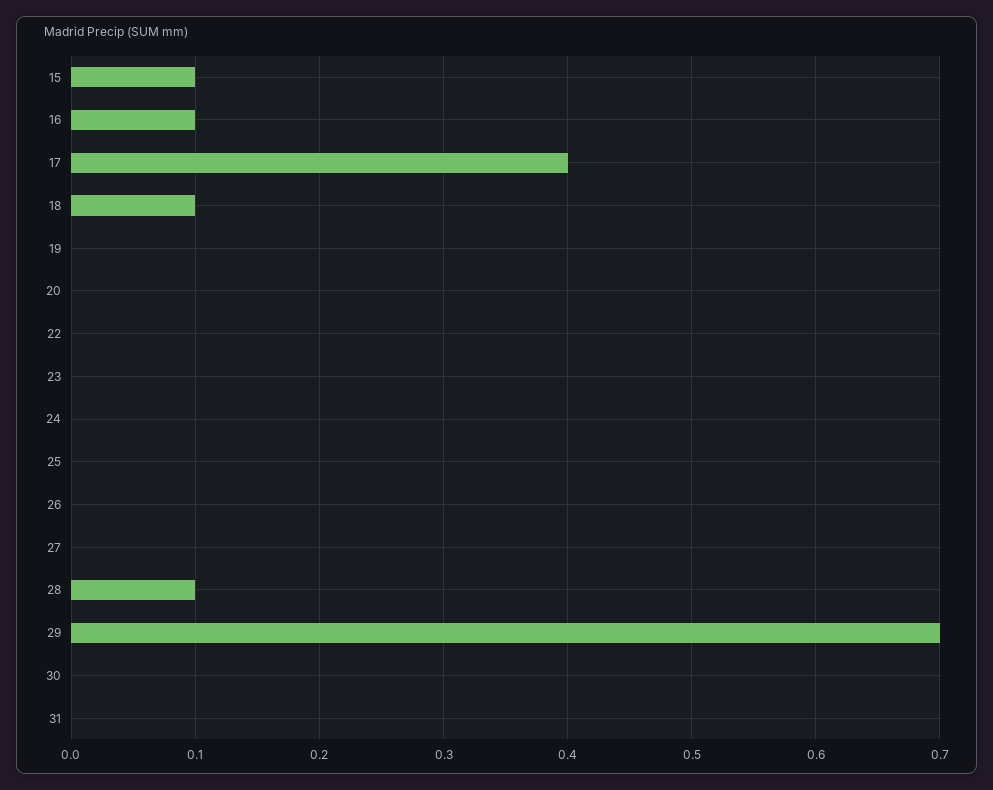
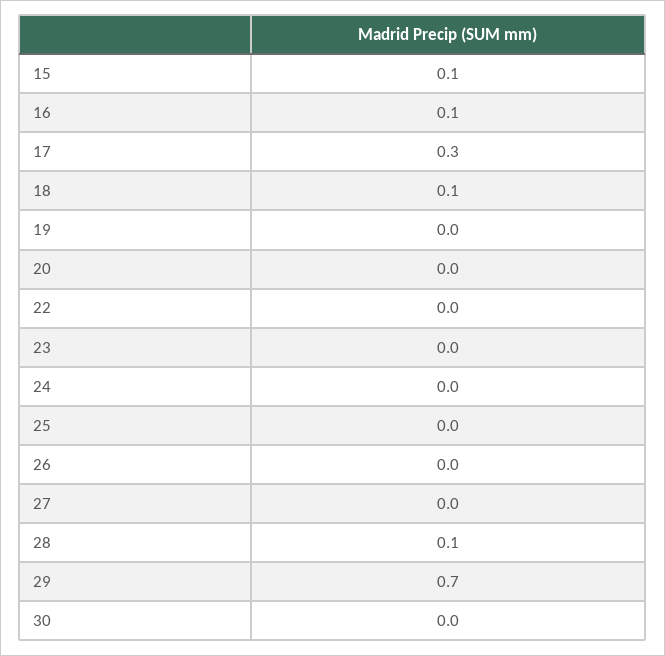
  {
    "15": 0.1,
    "16": 0.1,
-   "17": 0.4,
+   "17": 0.3,
    "18": 0.1,
    "19": 0,
    "20": 0,
    "22": 0,
    "23": 0,
    "24": 0,
    "25": 0,
    "26": 0,
    "27": 0,
    "28": 0.1,
    "29": 0.7,
-   "30": 0,
+   "30": 0
-   "31": 0
  }

